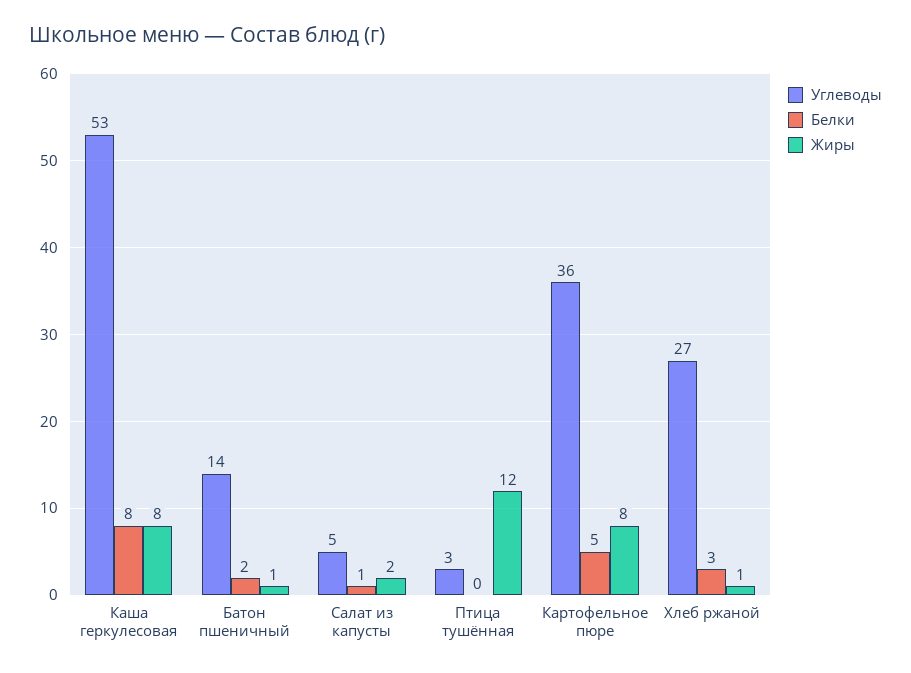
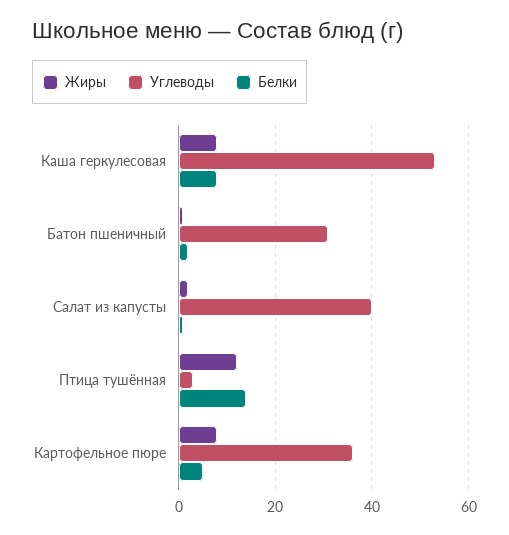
  {
    "Углеводы": {
      "Каша геркулесовая": 53,
-     "Батон пшеничный": 14,
+     "Батон пшеничный": 30,
-     "Салат из капусты": 5,
+     "Салат из капусты": 40,
      "Птица тушённая": 3,
-     "Картофельное пюре": 36,
+     "Картофельное пюре": 36
-     "Хлеб ржаной": 27
    },
    "Белки": {
      "Каша геркулесовая": 8,
      "Батон пшеничный": 2,
      "Салат из капусты": 1,
-     "Птица тушённая": 0,
+     "Птица тушённая": 15,
-     "Картофельное пюре": 5,
+     "Картофельное пюре": 5
-     "Хлеб ржаной": 3
    },
    "Жиры": {
      "Каша геркулесовая": 8,
      "Батон пшеничный": 1,
      "Салат из капусты": 2,
      "Птица тушённая": 12,
-     "Картофельное пюре": 8,
+     "Картофельное пюре": 8
-     "Хлеб ржаной": 1
    }
  }

